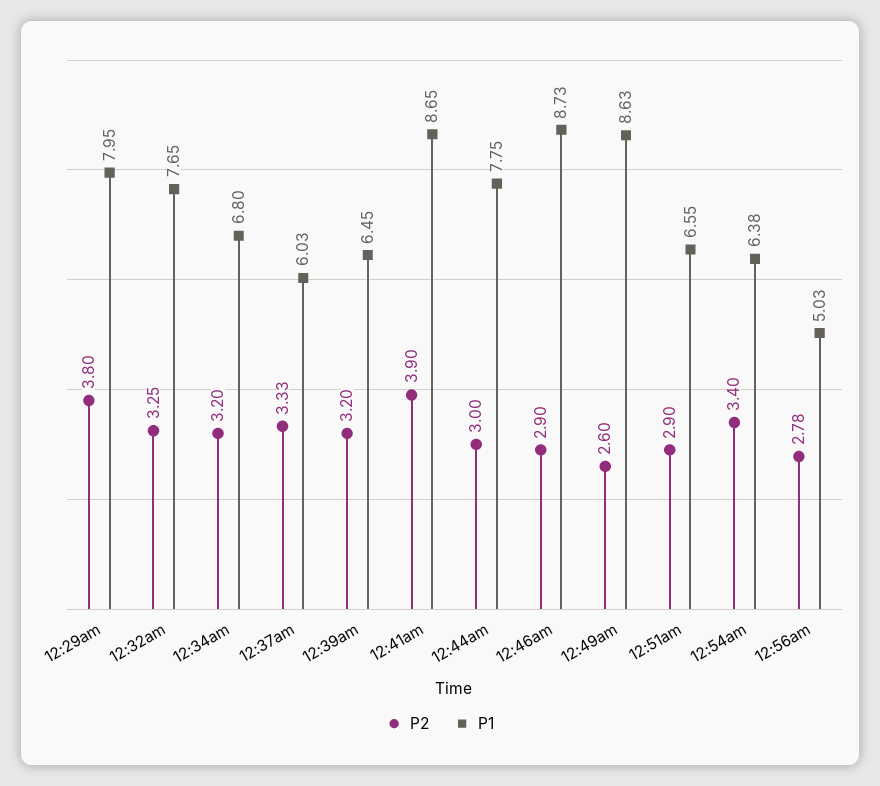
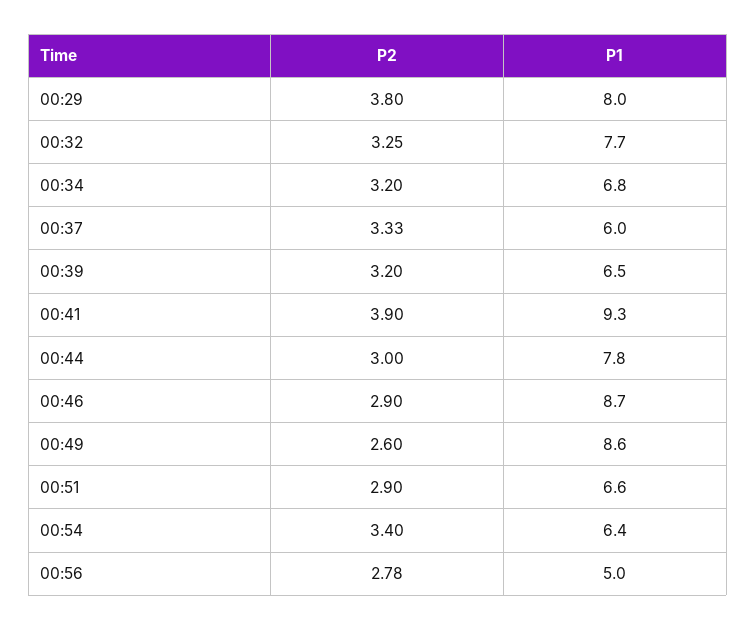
  {
    "P2": {
      "12:29am": 3.8,
      "12:32am": 3.25,
      "12:34am": 3.2,
      "12:37am": 3.33,
      "12:39am": 3.2,
      "12:41am": 3.9,
      "12:44am": 3,
      "12:46am": 2.9,
      "12:49am": 2.6,
      "12:51am": 2.9,
      "12:54am": 3.4,
      "12:56am": 2.78
    },
    "P1": {
      "12:29am": 7.95,
      "12:32am": 7.65,
      "12:34am": 6.8,
      "12:37am": 6.03,
      "12:39am": 6.45,
-     "12:41am": 8.65,
+     "12:41am": 9.3,
      "12:44am": 7.75,
      "12:46am": 8.73,
      "12:49am": 8.63,
      "12:51am": 6.55,
      "12:54am": 6.38,
      "12:56am": 5.03
    }
  }

